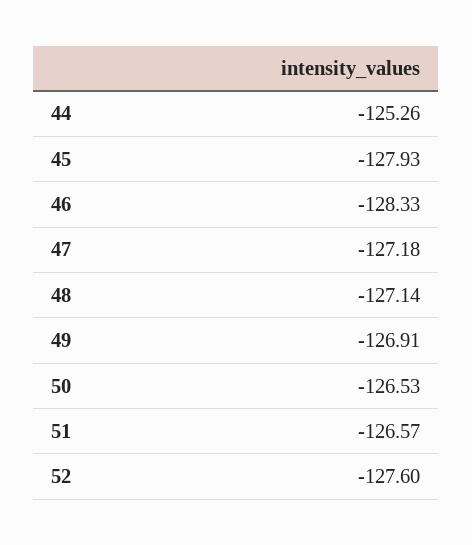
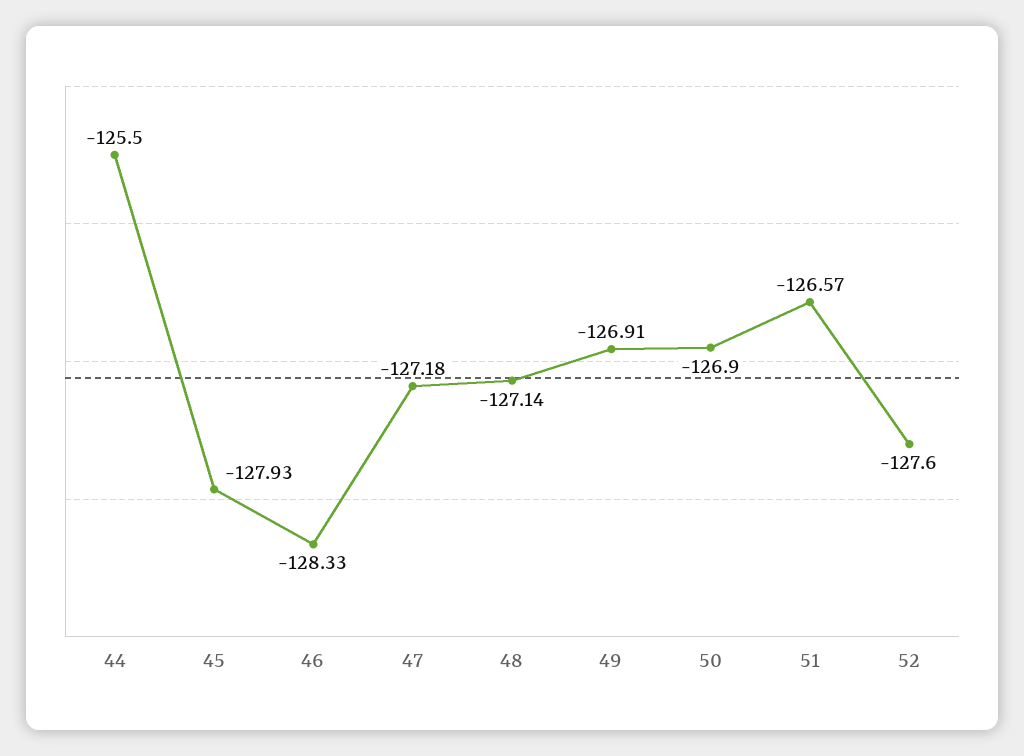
  {
-   "44": -125.26,
+   "44": -125.5,
    "45": -127.93,
    "46": -128.33,
    "47": -127.18,
    "48": -127.14,
    "49": -126.91,
-   "50": -126.53,
+   "50": -126.9,
    "51": -126.57,
    "52": -127.6
  }

